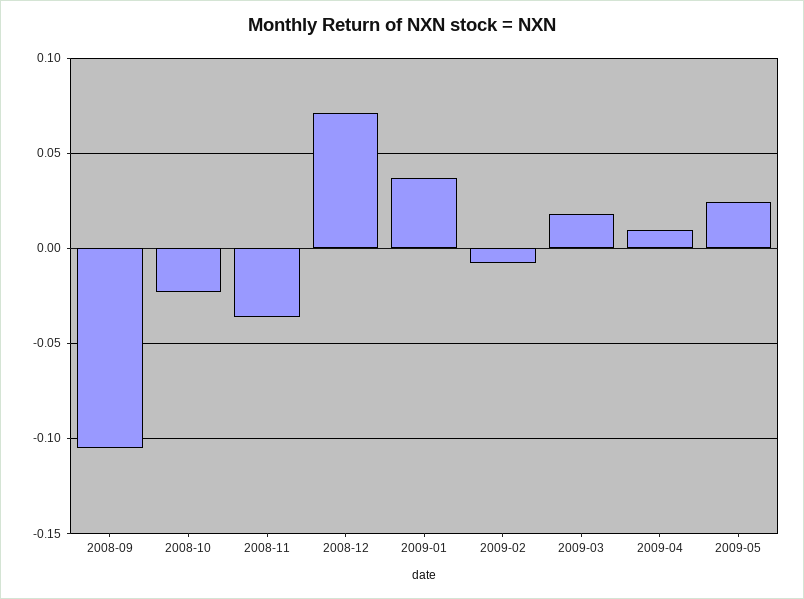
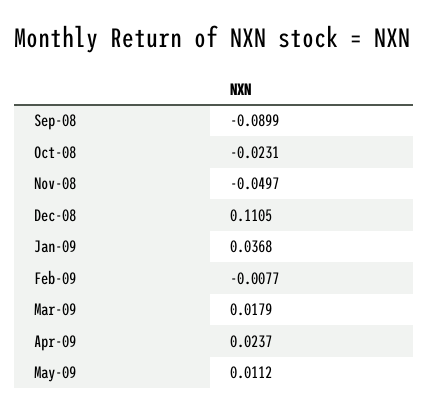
  {
-   "2008-09": -0.105,
+   "2008-09": -0.0899,
    "2008-10": -0.0231,
-   "2008-11": -0.035,
+   "2008-11": -0.0497,
-   "2008-12": 0.07,
+   "2008-12": 0.1105,
    "2009-01": 0.0368,
    "2009-02": -0.0077,
    "2009-03": 0.0179,
-   "2009-04": 0.01,
+   "2009-04": 0.0237,
-   "2009-05": 0.025
+   "2009-05": 0.0112
  }

